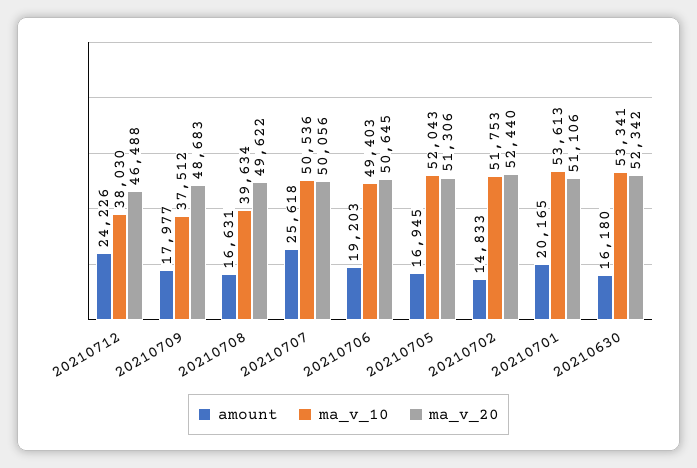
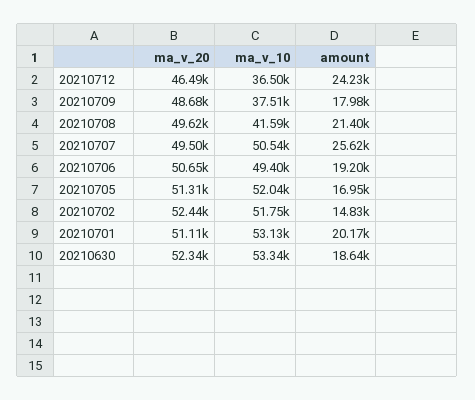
  {
    "amount": {
      "20210712": 24226,
      "20210709": 17977,
-     "20210708": 16631,
+     "20210708": 21400,
      "20210707": 25618,
      "20210706": 19203,
      "20210705": 16945,
      "20210702": 14833,
      "20210701": 20165,
-     "20210630": 16180
+     "20210630": 18640
    },
    "ma_v_10": {
-     "20210712": 38030,
+     "20210712": 36500,
      "20210709": 37512,
-     "20210708": 39634,
+     "20210708": 41590,
      "20210707": 50536,
      "20210706": 49403,
      "20210705": 52043,
      "20210702": 51753,
-     "20210701": 53613,
+     "20210701": 53130,
      "20210630": 53341
    },
    "ma_v_20": {
      "20210712": 46488,
      "20210709": 48683,
      "20210708": 49622,
-     "20210707": 50056,
+     "20210707": 49500,
      "20210706": 50645,
      "20210705": 51306,
      "20210702": 52440,
      "20210701": 51106,
      "20210630": 52342
    }
  }

